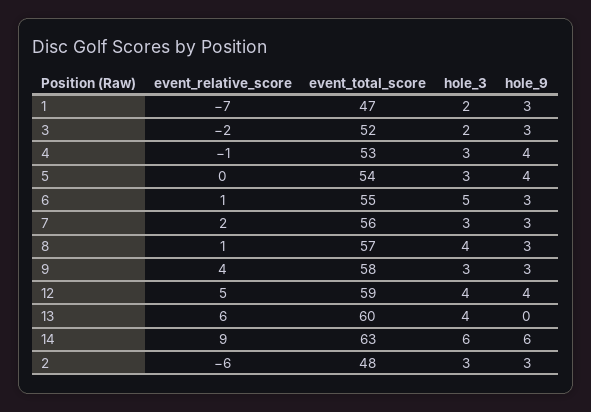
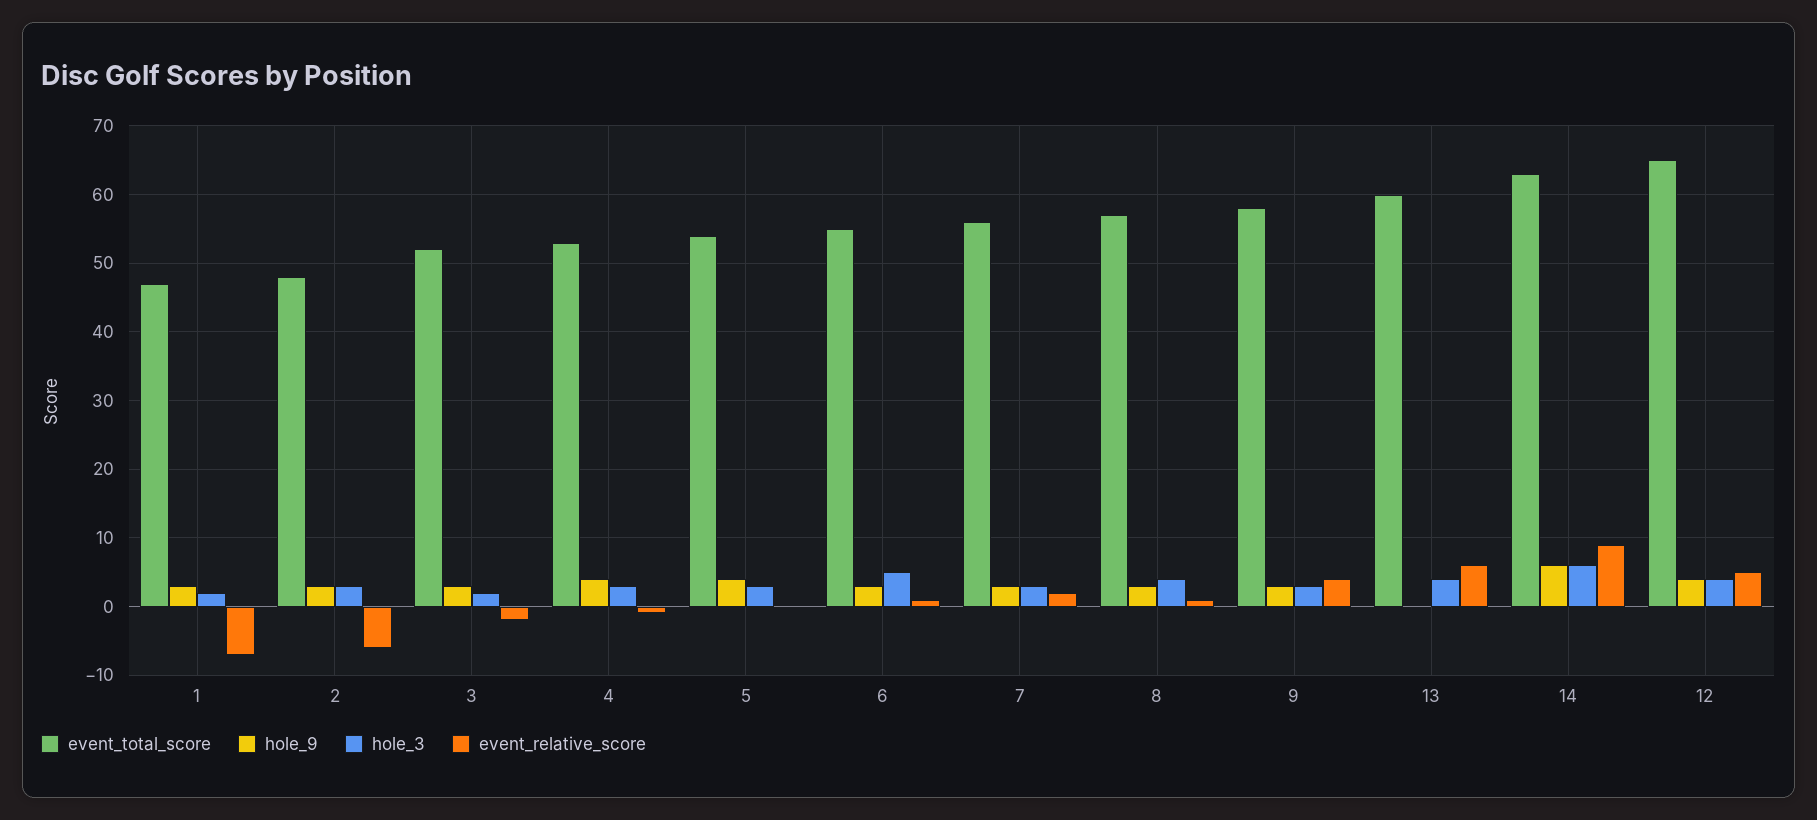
  {
    "event_relative_score": {
      "1": -7,
      "3": -2,
      "4": -1,
      "5": 0,
      "6": 1,
      "7": 2,
      "8": 1,
      "9": 4,
      "12": 5,
      "13": 6,
      "14": 9,
      "2": -6
    },
    "event_total_score": {
      "1": 47,
      "3": 52,
      "4": 53,
      "5": 54,
      "6": 55,
      "7": 56,
      "8": 57,
      "9": 58,
-     "12": 59,
+     "12": 65,
      "13": 60,
      "14": 63,
      "2": 48
    },
    "hole_3": {
      "1": 2,
      "3": 2,
      "4": 3,
      "5": 3,
      "6": 5,
      "7": 3,
      "8": 4,
      "9": 3,
      "12": 4,
      "13": 4,
      "14": 6,
      "2": 3
    },
    "hole_9": {
      "1": 3,
      "3": 3,
      "4": 4,
      "5": 4,
      "6": 3,
      "7": 3,
      "8": 3,
      "9": 3,
      "12": 4,
      "13": 0,
      "14": 6,
      "2": 3
    }
  }

